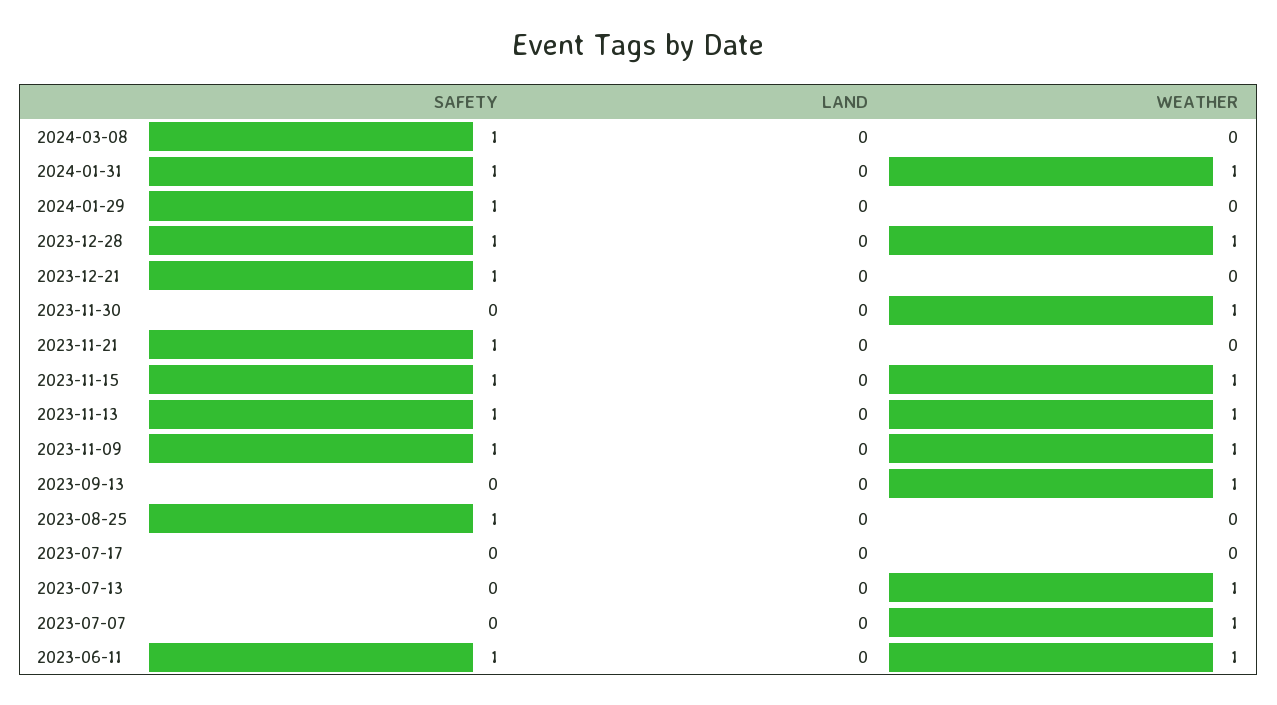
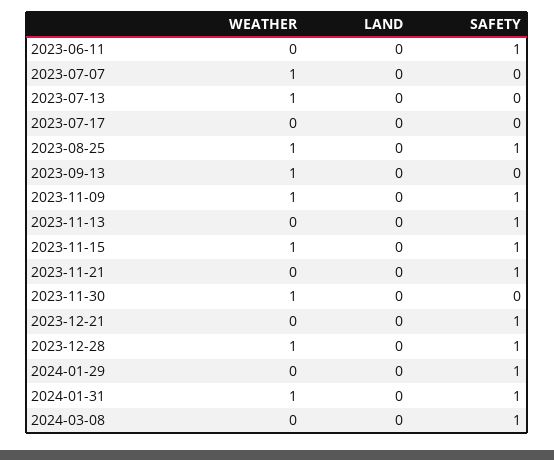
  {
    "SAFETY": {
      "2024-03-08": 1,
      "2024-01-31": 1,
      "2024-01-29": 1,
      "2023-12-28": 1,
      "2023-12-21": 1,
      "2023-11-30": 0,
      "2023-11-21": 1,
      "2023-11-15": 1,
      "2023-11-13": 1,
      "2023-11-09": 1,
      "2023-09-13": 0,
      "2023-08-25": 1,
      "2023-07-17": 0,
      "2023-07-13": 0,
      "2023-07-07": 0,
      "2023-06-11": 1
    },
    "LAND": {
      "2024-03-08": 0,
      "2024-01-31": 0,
      "2024-01-29": 0,
      "2023-12-28": 0,
      "2023-12-21": 0,
      "2023-11-30": 0,
      "2023-11-21": 0,
      "2023-11-15": 0,
      "2023-11-13": 0,
      "2023-11-09": 0,
      "2023-09-13": 0,
      "2023-08-25": 0,
      "2023-07-17": 0,
      "2023-07-13": 0,
      "2023-07-07": 0,
      "2023-06-11": 0
    },
    "WEATHER": {
      "2024-03-08": 0,
      "2024-01-31": 1,
      "2024-01-29": 0,
      "2023-12-28": 1,
      "2023-12-21": 0,
      "2023-11-30": 1,
      "2023-11-21": 0,
      "2023-11-15": 1,
-     "2023-11-13": 1,
+     "2023-11-13": 0,
      "2023-11-09": 1,
      "2023-09-13": 1,
-     "2023-08-25": 0,
+     "2023-08-25": 1,
      "2023-07-17": 0,
      "2023-07-13": 1,
      "2023-07-07": 1,
-     "2023-06-11": 1
+     "2023-06-11": 0
    }
  }

